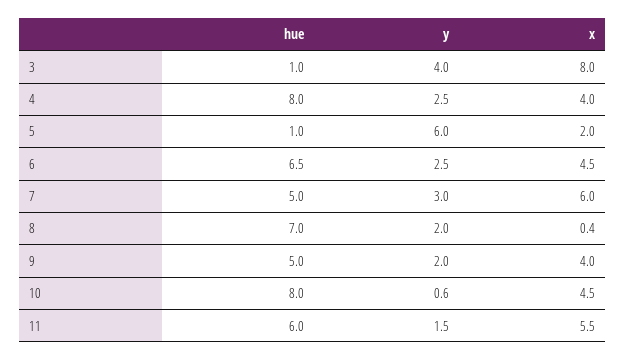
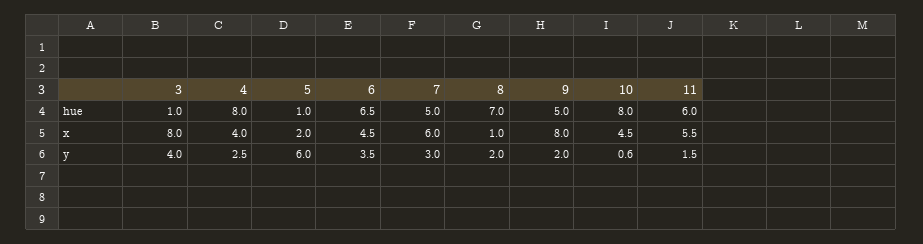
  {
    "hue": {
      "3": 1,
      "4": 8,
      "5": 1,
      "6": 6.5,
      "7": 5,
      "8": 7,
      "9": 5,
      "10": 8,
      "11": 6
    },
    "y": {
      "3": 4,
      "4": 2.5,
      "5": 6,
-     "6": 2.5,
+     "6": 3.5,
      "7": 3,
      "8": 2,
      "9": 2,
      "10": 0.6,
      "11": 1.5
    },
    "x": {
      "3": 8,
      "4": 4,
      "5": 2,
      "6": 4.5,
      "7": 6,
-     "8": 0.4,
+     "8": 1,
-     "9": 4,
+     "9": 8,
      "10": 4.5,
      "11": 5.5
    }
  }

